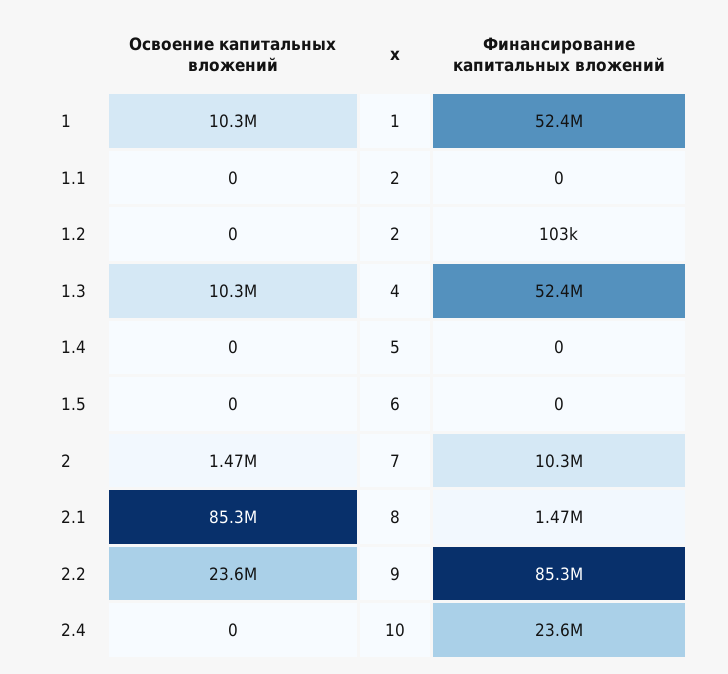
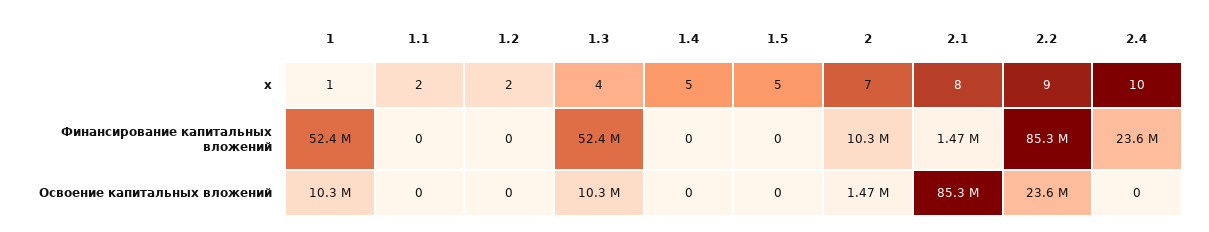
  {
    "Освоение капитальных вложений": {
      "1": 10300000,
      "1.1": 0,
      "1.2": 0,
      "1.3": 10300000,
      "1.4": 0,
      "1.5": 0,
      "2": 1470000,
      "2.1": 85300000,
      "2.2": 23600000,
      "2.4": 0
    },
    "x": {
      "1": 1,
      "1.1": 2,
      "1.2": 2,
      "1.3": 4,
      "1.4": 5,
-     "1.5": 6,
+     "1.5": 5,
      "2": 7,
      "2.1": 8,
      "2.2": 9,
      "2.4": 10
    },
    "Финансирование капитальных вложений": {
      "1": 52400000,
      "1.1": 0,
-     "1.2": 103000,
+     "1.2": 0,
      "1.3": 52400000,
      "1.4": 0,
      "1.5": 0,
      "2": 10300000,
      "2.1": 1470000,
      "2.2": 85300000,
      "2.4": 23600000
    }
  }

